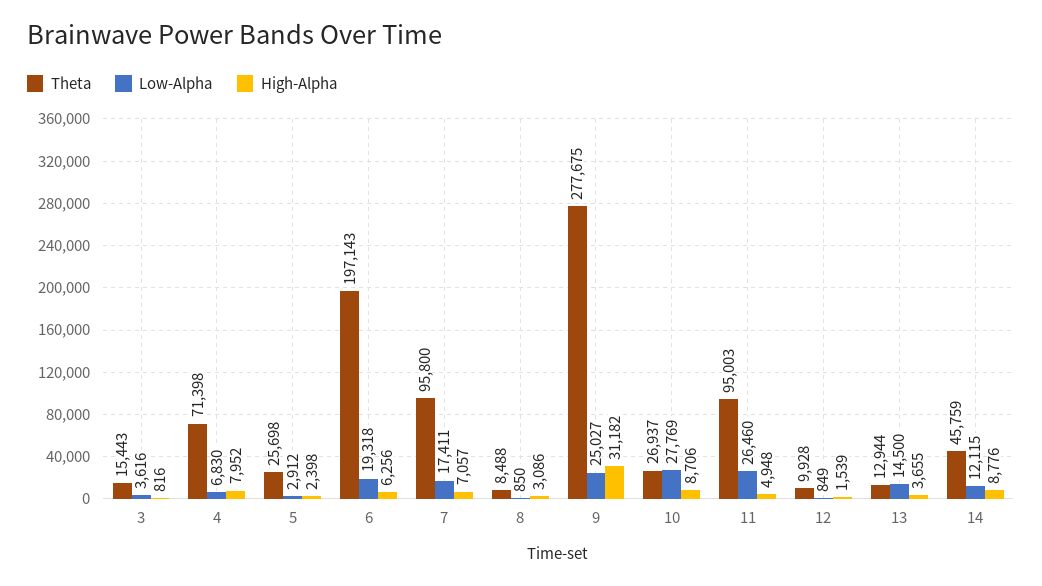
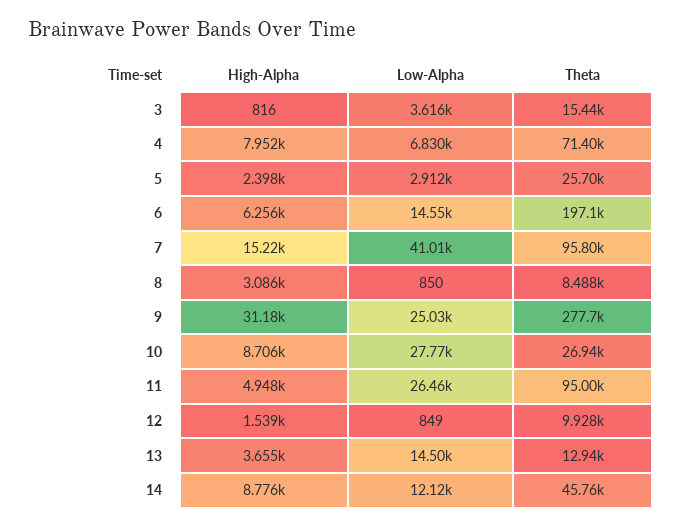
  {
    "Theta": {
      "3": 15443,
      "4": 71398,
      "5": 25698,
      "6": 197143,
      "7": 95800,
      "8": 8488,
      "9": 277675,
      "10": 26937,
      "11": 95003,
      "12": 9928,
      "13": 12944,
      "14": 45759
    },
    "Low-Alpha": {
      "3": 3616,
      "4": 6830,
      "5": 2912,
-     "6": 19318,
+     "6": 14550,
-     "7": 17411,
+     "7": 41010,
      "8": 850,
      "9": 25027,
      "10": 27769,
      "11": 26460,
      "12": 849,
      "13": 14500,
      "14": 12115
    },
    "High-Alpha": {
      "3": 816,
      "4": 7952,
      "5": 2398,
      "6": 6256,
-     "7": 7057,
+     "7": 15220,
      "8": 3086,
      "9": 31182,
      "10": 8706,
      "11": 4948,
      "12": 1539,
      "13": 3655,
      "14": 8776
    }
  }

